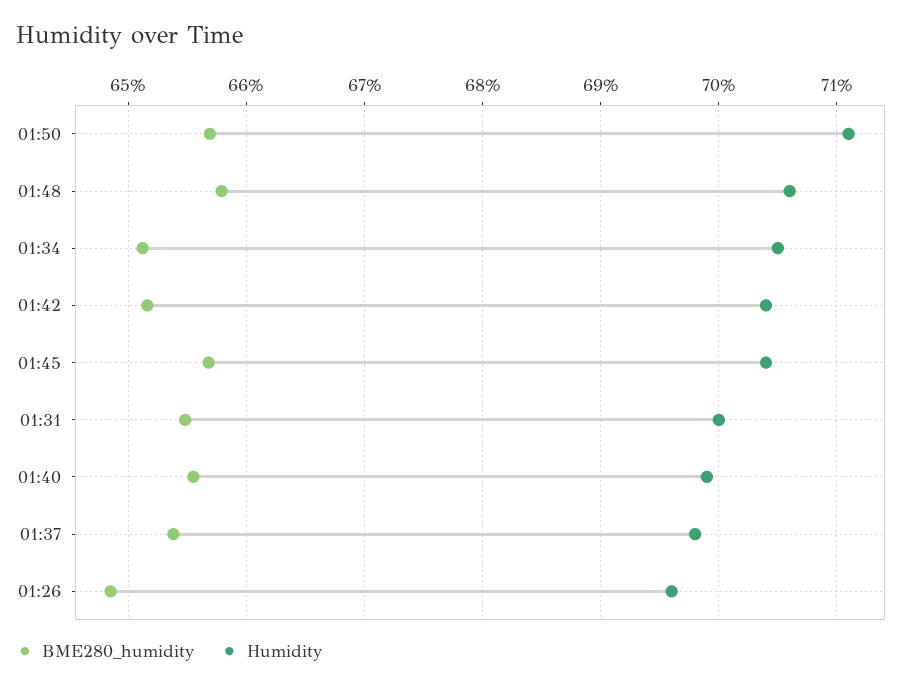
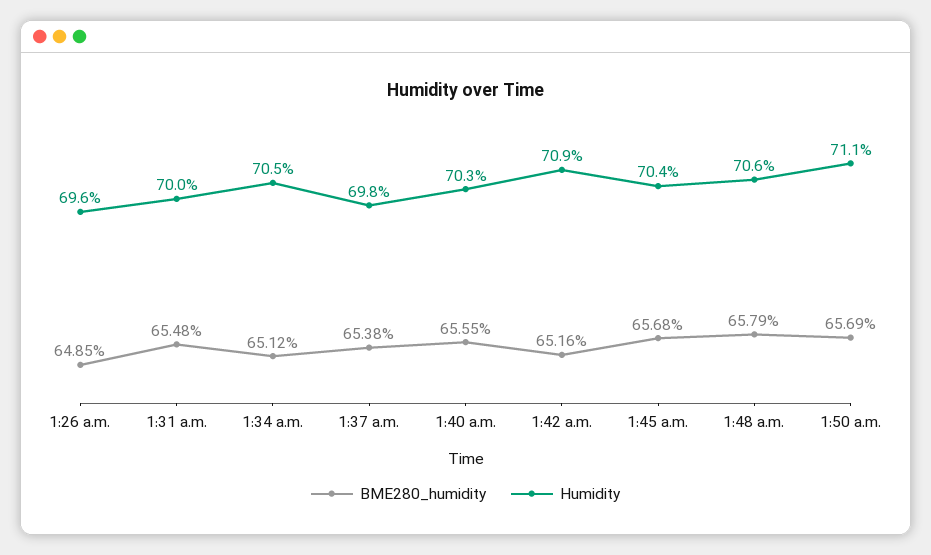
  {
    "BME280_humidity": {
      "01:50": 65.69,
      "01:48": 65.79,
      "01:34": 65.12,
      "01:42": 65.16,
      "01:45": 65.68,
      "01:31": 65.48,
      "01:40": 65.55,
      "01:37": 65.38,
      "01:26": 64.85
    },
    "Humidity": {
      "01:50": 71.1,
      "01:48": 70.6,
      "01:34": 70.5,
-     "01:42": 70.4,
+     "01:42": 70.9,
      "01:45": 70.4,
      "01:31": 70,
-     "01:40": 69.9,
+     "01:40": 70.3,
      "01:37": 69.8,
      "01:26": 69.6
    }
  }

